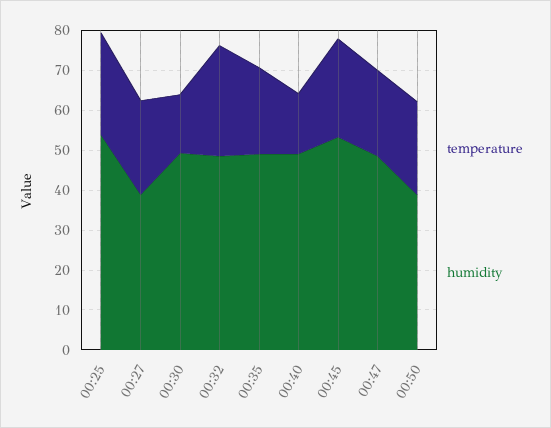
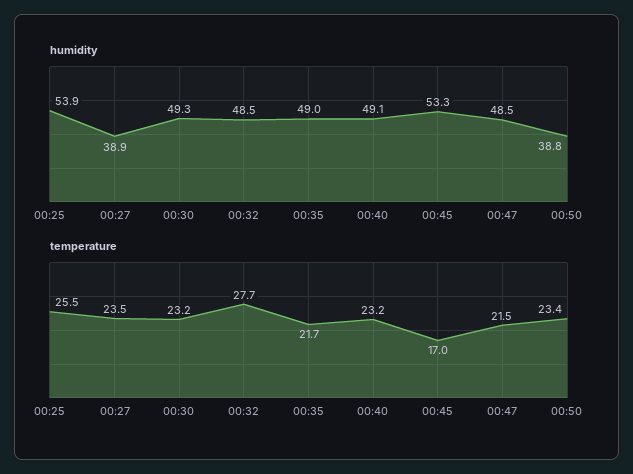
  {
    "temperature": {
      "00:25": 25.5,
      "00:27": 23.5,
-     "00:30": 15,
+     "00:30": 23.2,
      "00:32": 27.7,
      "00:35": 21.7,
-     "00:40": 15,
+     "00:40": 23.2,
-     "00:45": 25,
+     "00:45": 17,
      "00:47": 21.5,
      "00:50": 23.4
    },
    "humidity": {
      "00:25": 53.9,
      "00:27": 38.9,
      "00:30": 49.3,
      "00:32": 48.5,
      "00:35": 49,
      "00:40": 49.1,
      "00:45": 53.3,
      "00:47": 48.5,
      "00:50": 38.8
    }
  }

